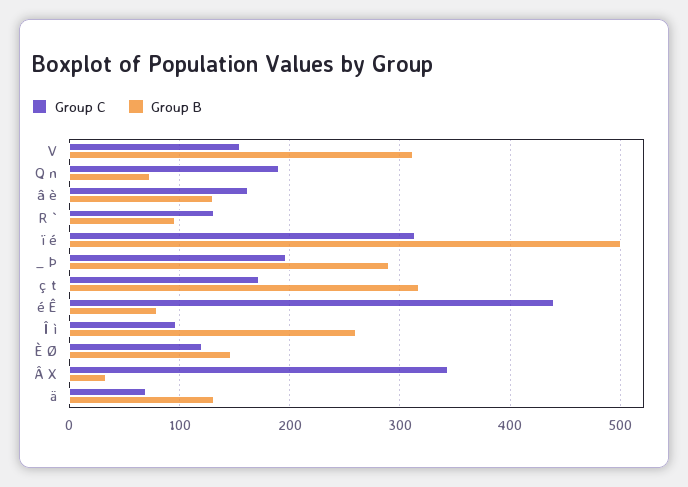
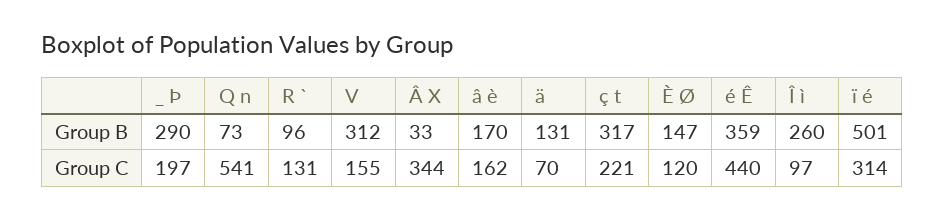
  {
    "Group C": {
      "V": 155,
-     "Q n": 190,
+     "Q n": 541,
      "â è": 162,
      "R `": 131,
      "ï é": 314,
      "_ Þ": 197,
-     "ç t": 170,
+     "ç t": 221,
      "é Ê": 440,
      "Î ì": 97,
      "È Ø": 120,
      "Â X": 344,
      "ä": 70
    },
    "Group B": {
      "V": 312,
      "Q n": 73,
-     "â è": 130,
+     "â è": 170,
      "R `": 96,
      "ï é": 501,
      "_ Þ": 290,
      "ç t": 317,
-     "é Ê": 80,
+     "é Ê": 359,
      "Î ì": 260,
      "È Ø": 147,
      "Â X": 33,
      "ä": 131
    }
  }

